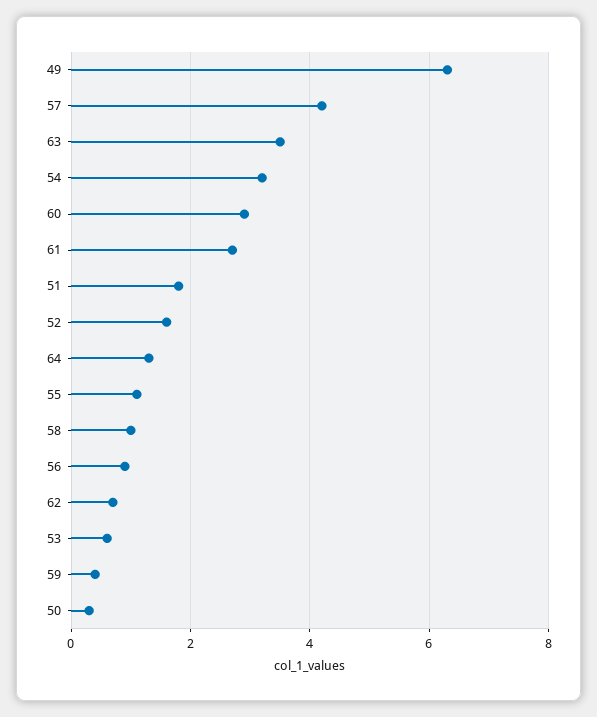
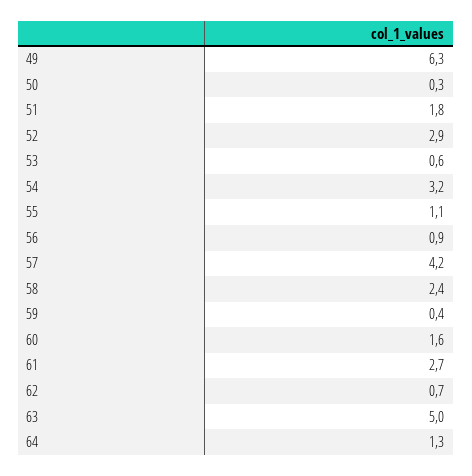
  {
    "49": 6.3,
    "57": 4.2,
-   "63": 3.5,
+   "63": 5,
    "54": 3.2,
-   "60": 3,
+   "60": 1.6,
    "61": 2.7,
    "51": 1.8,
-   "52": 1.5,
+   "52": 2.9,
    "64": 1.3,
    "55": 1.1,
-   "58": 1,
+   "58": 2.4,
    "56": 0.9,
    "62": 0.7,
    "53": 0.6,
    "59": 0.4,
    "50": 0.3
  }

